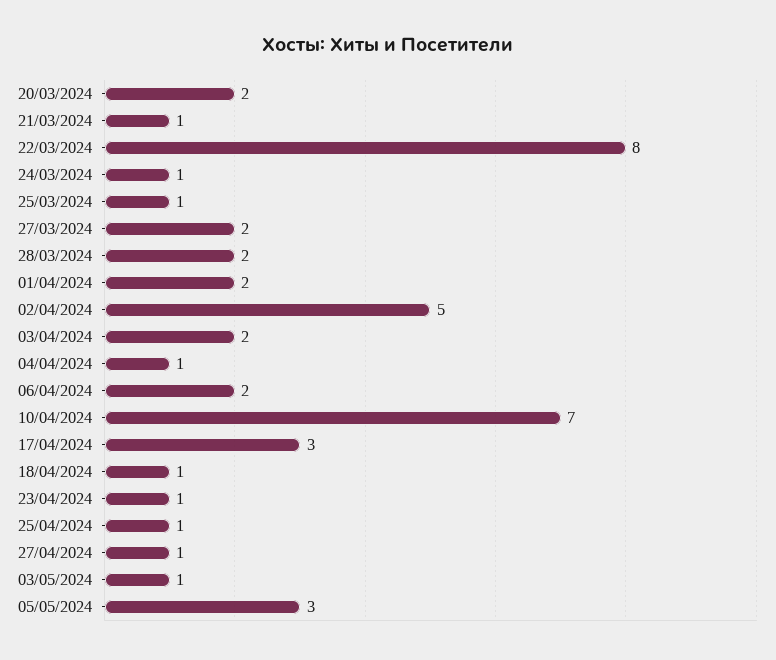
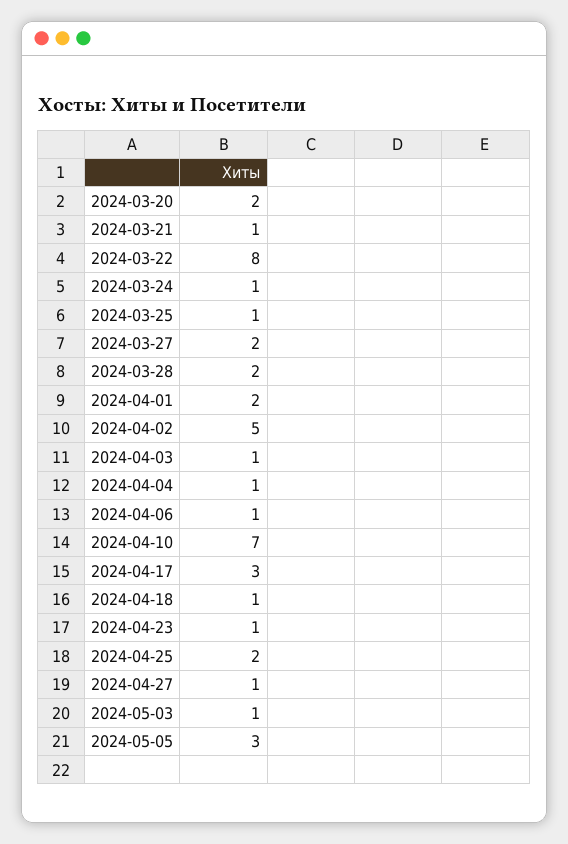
  {
    "20/03/2024": 2,
    "21/03/2024": 1,
    "22/03/2024": 8,
    "24/03/2024": 1,
    "25/03/2024": 1,
    "27/03/2024": 2,
    "28/03/2024": 2,
    "01/04/2024": 2,
    "02/04/2024": 5,
-   "03/04/2024": 2,
+   "03/04/2024": 1,
    "04/04/2024": 1,
-   "06/04/2024": 2,
+   "06/04/2024": 1,
    "10/04/2024": 7,
    "17/04/2024": 3,
    "18/04/2024": 1,
    "23/04/2024": 1,
-   "25/04/2024": 1,
+   "25/04/2024": 2,
    "27/04/2024": 1,
    "03/05/2024": 1,
    "05/05/2024": 3
  }

